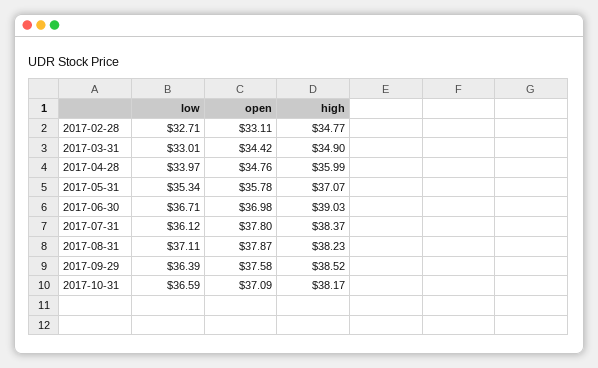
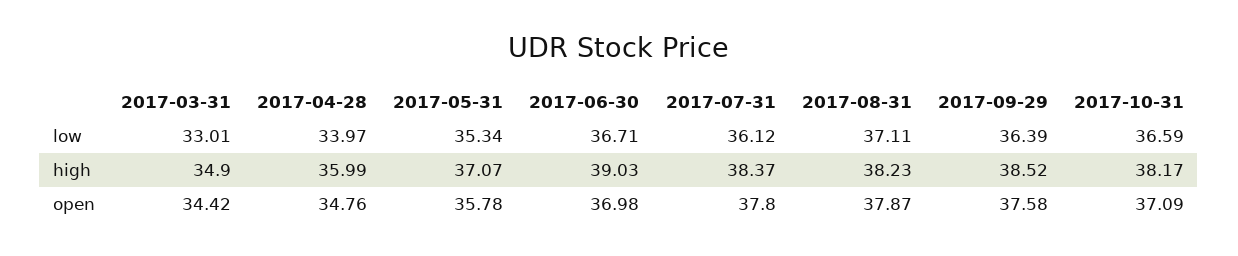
  {
    "low": {
-     "2017-02-28": 32.71,
      "2017-03-31": 33.01,
      "2017-04-28": 33.97,
      "2017-05-31": 35.34,
      "2017-06-30": 36.71,
      "2017-07-31": 36.12,
      "2017-08-31": 37.11,
      "2017-09-29": 36.39,
      "2017-10-31": 36.59
    },
    "open": {
-     "2017-02-28": 33.11,
      "2017-03-31": 34.42,
      "2017-04-28": 34.76,
      "2017-05-31": 35.78,
      "2017-06-30": 36.98,
      "2017-07-31": 37.8,
      "2017-08-31": 37.87,
      "2017-09-29": 37.58,
      "2017-10-31": 37.09
    },
    "high": {
-     "2017-02-28": 34.77,
      "2017-03-31": 34.9,
      "2017-04-28": 35.99,
      "2017-05-31": 37.07,
      "2017-06-30": 39.03,
      "2017-07-31": 38.37,
      "2017-08-31": 38.23,
      "2017-09-29": 38.52,
      "2017-10-31": 38.17
    }
  }

